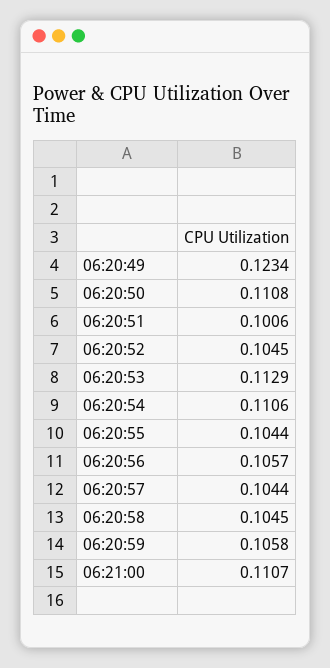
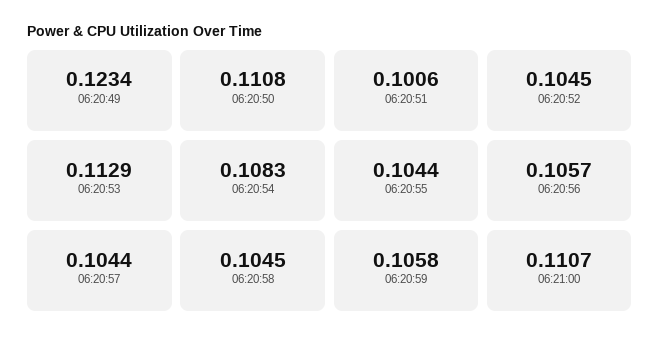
  {
    "06:20:49": 0.1234,
    "06:20:50": 0.1108,
    "06:20:51": 0.1006,
    "06:20:52": 0.1045,
    "06:20:53": 0.1129,
-   "06:20:54": 0.1106,
+   "06:20:54": 0.1083,
    "06:20:55": 0.1044,
    "06:20:56": 0.1057,
    "06:20:57": 0.1044,
    "06:20:58": 0.1045,
    "06:20:59": 0.1058,
    "06:21:00": 0.1107
  }

